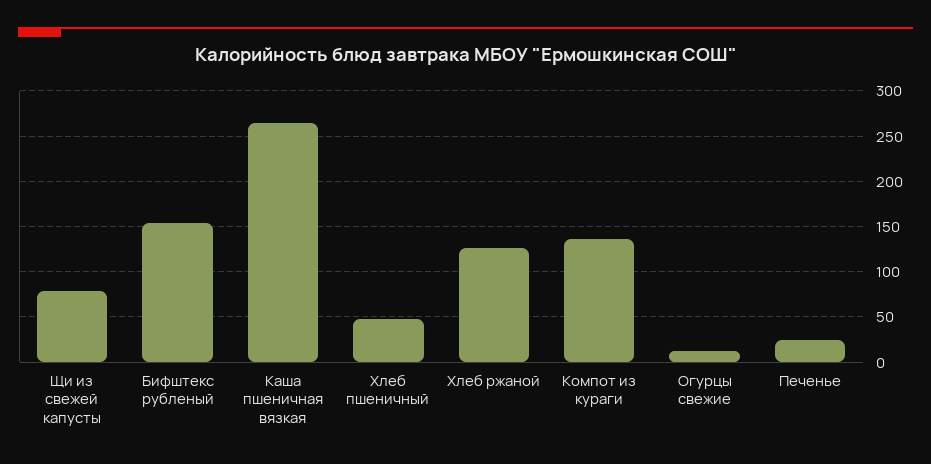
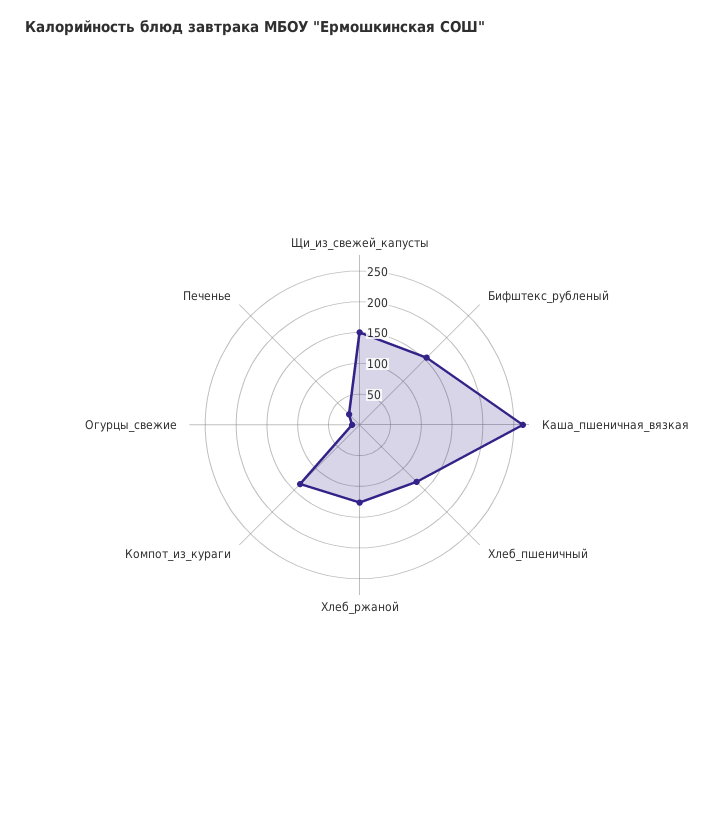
  {
-   "Щи из свежей капусты": 80,
+   "Щи из свежей капусты": 150,
    "Бифштекс рубленый": 150,
    "Каша пшеничная вязкая": 270,
-   "Хлеб пшеничный": 50,
+   "Хлеб пшеничный": 125,
    "Хлеб ржаной": 130,
    "Компот из кураги": 140,
    "Огурцы свежие": 10,
    "Печенье": 20
  }

